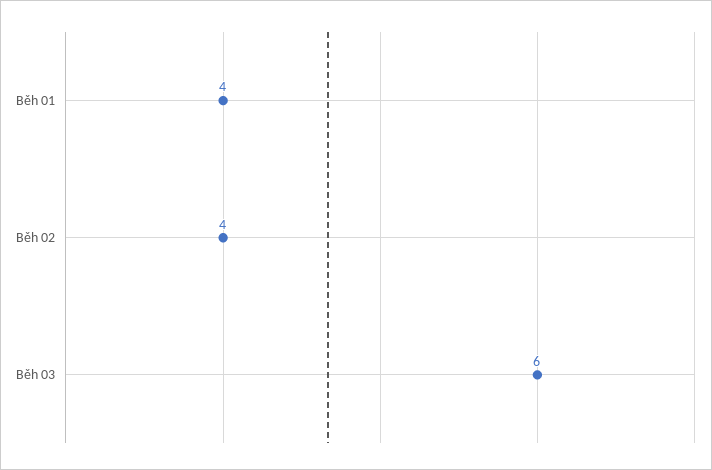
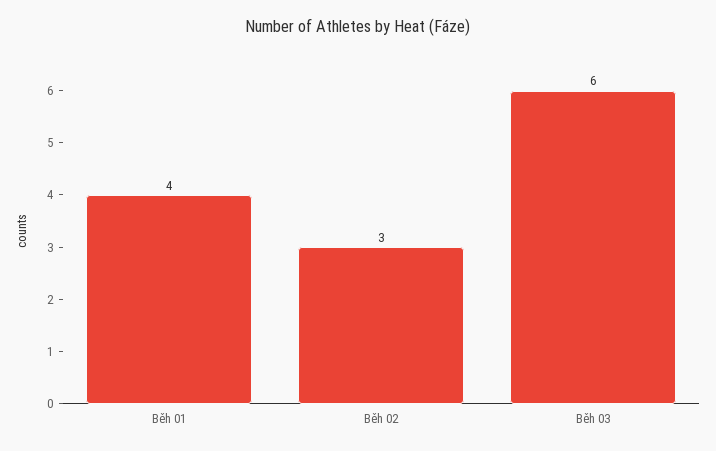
  {
    "Běh 01": 4,
-   "Běh 02": 4,
+   "Běh 02": 3,
    "Běh 03": 6
  }

